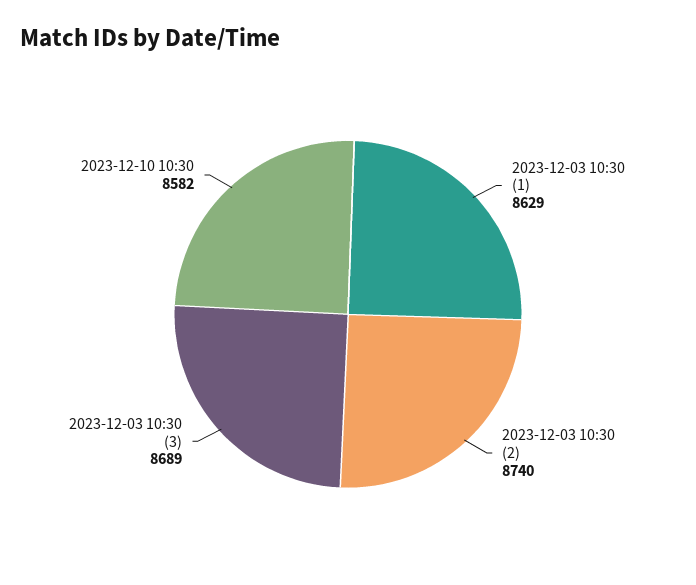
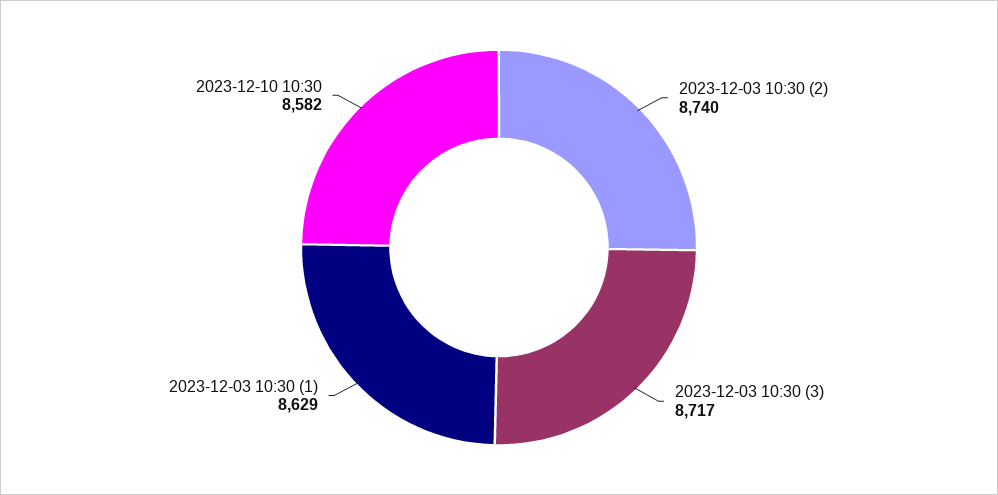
  {
    "2023-12-03 10:30 (1)": 8629,
    "2023-12-03 10:30 (2)": 8740,
-   "2023-12-03 10:30 (3)": 8689,
+   "2023-12-03 10:30 (3)": 8717,
    "2023-12-10 10:30": 8582
  }

